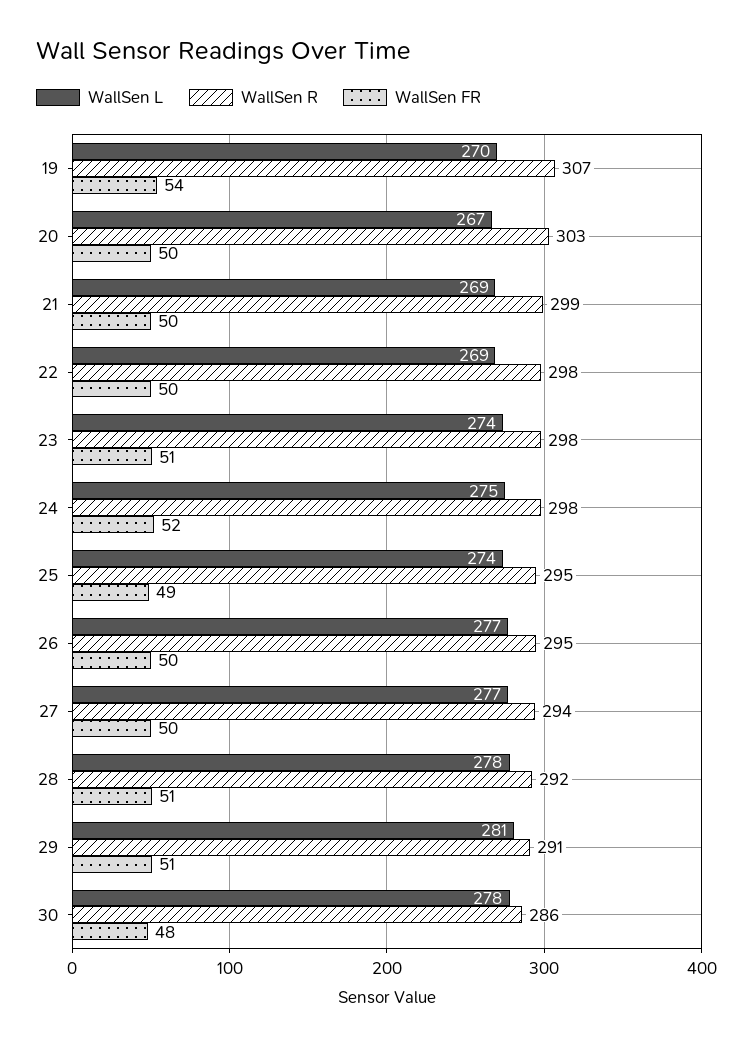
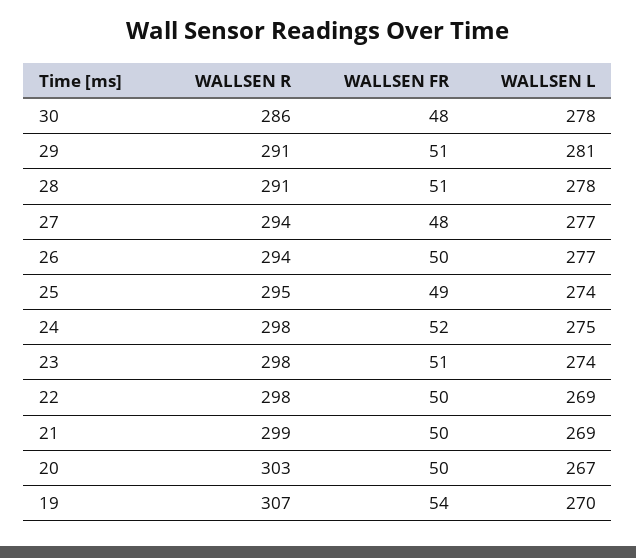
  {
    "WallSen L": {
      "19": 270,
      "20": 267,
      "21": 269,
      "22": 269,
      "23": 274,
      "24": 275,
      "25": 274,
      "26": 277,
      "27": 277,
      "28": 278,
      "29": 281,
      "30": 278
    },
    "WallSen R": {
      "19": 307,
      "20": 303,
      "21": 299,
      "22": 298,
      "23": 298,
      "24": 298,
      "25": 295,
-     "26": 295,
+     "26": 294,
      "27": 294,
-     "28": 292,
+     "28": 291,
      "29": 291,
      "30": 286
    },
    "WallSen FR": {
      "19": 54,
      "20": 50,
      "21": 50,
      "22": 50,
      "23": 51,
      "24": 52,
      "25": 49,
      "26": 50,
-     "27": 50,
+     "27": 48,
      "28": 51,
      "29": 51,
      "30": 48
    }
  }

